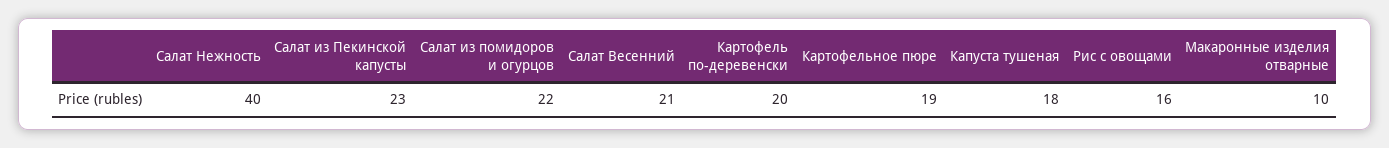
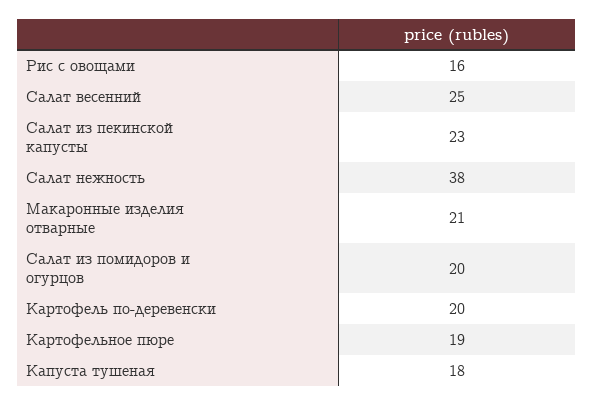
  {
-   "Салат Нежность": 40,
+   "Салат Нежность": 38,
    "Салат из Пекинской капусты": 23,
-   "Салат из помидоров и огурцов": 22,
+   "Салат из помидоров и огурцов": 20,
-   "Салат Весенний": 21,
+   "Салат Весенний": 25,
    "Картофель по-деревенски": 20,
    "Картофельное пюре": 19,
    "Капуста тушеная": 18,
    "Рис с овощами": 16,
-   "Макаронные изделия отварные": 10
+   "Макаронные изделия отварные": 21
  }

